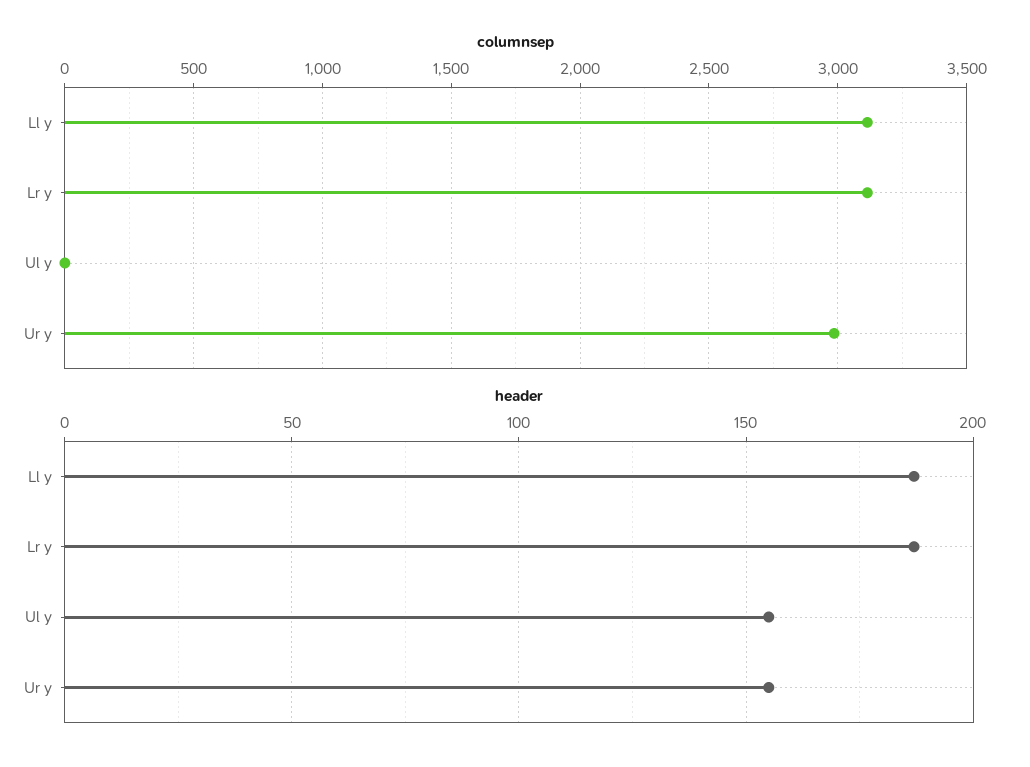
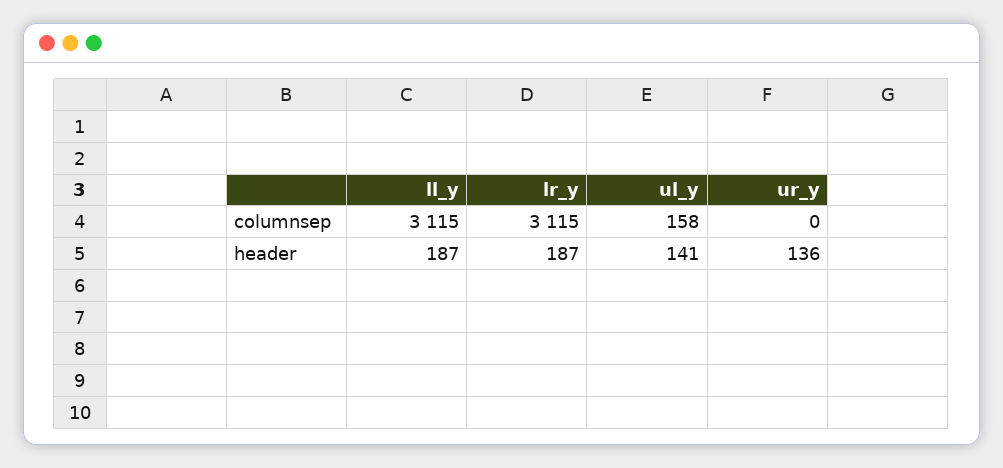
  {
    "columnsep": {
      "Ll y": 3115,
      "Lr y": 3115,
-     "Ul y": 0,
+     "Ul y": 158,
-     "Ur y": 3000
+     "Ur y": 0
    },
    "header": {
      "Ll y": 187,
      "Lr y": 187,
-     "Ul y": 155,
+     "Ul y": 141,
-     "Ur y": 155
+     "Ur y": 136
    }
  }

